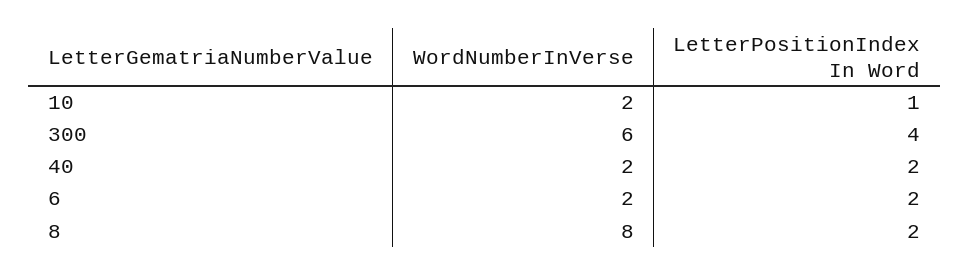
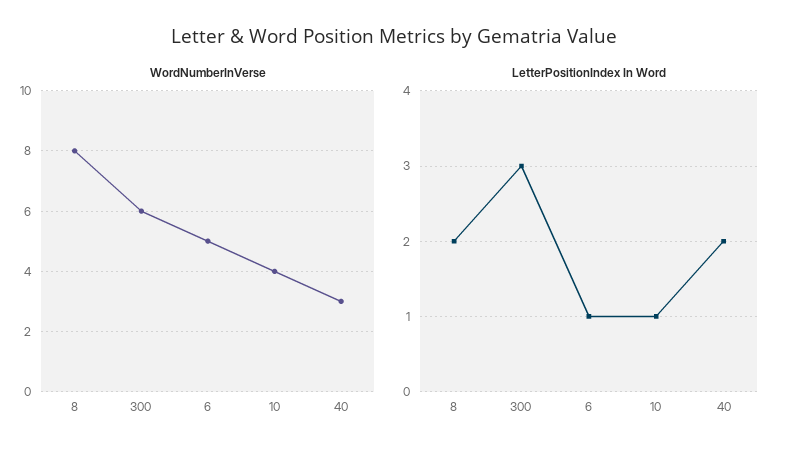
  {
    "WordNumberInVerse": {
-     "10": 2,
+     "10": 4,
      "300": 6,
-     "40": 2,
+     "40": 3,
-     "6": 2,
+     "6": 5,
      "8": 8
    },
    "LetterPositionIndex In Word": {
      "10": 1,
-     "300": 4,
+     "300": 3,
      "40": 2,
-     "6": 2,
+     "6": 1,
      "8": 2
    }
  }

